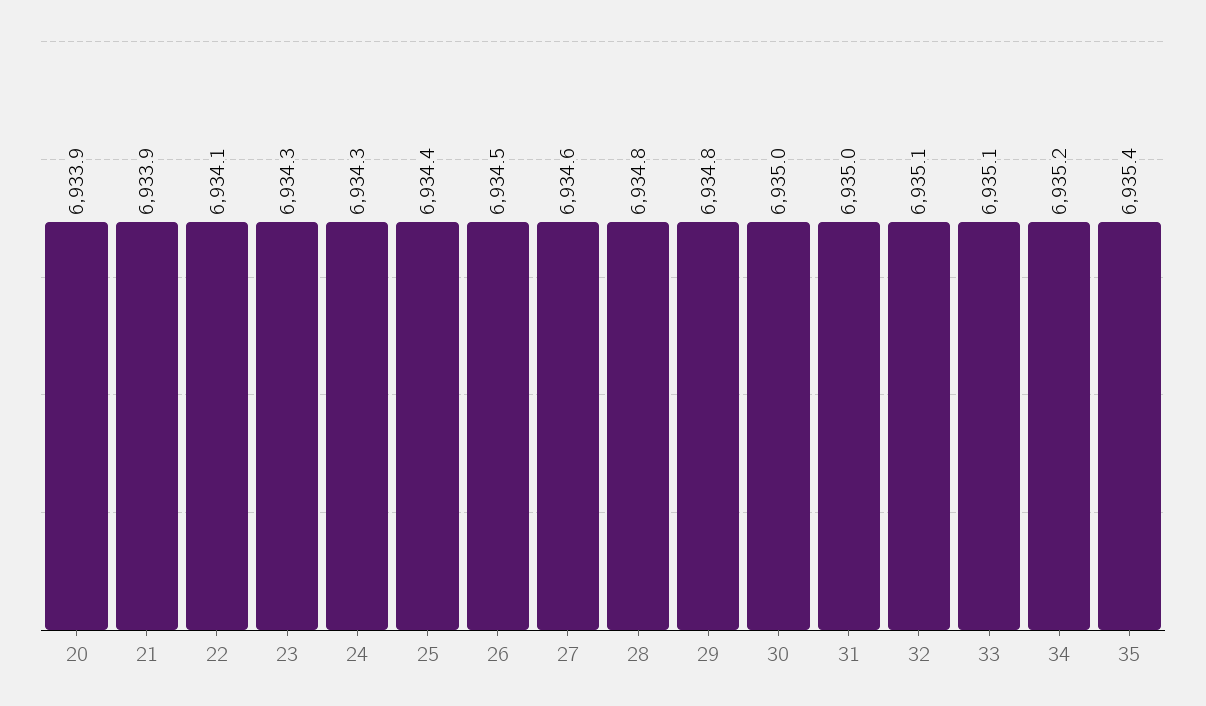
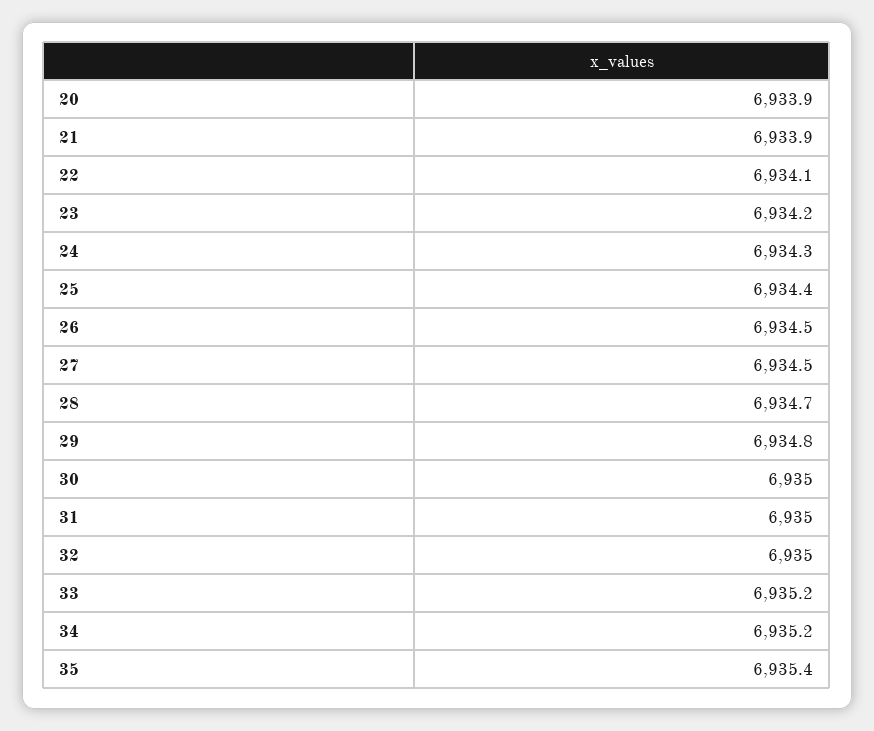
  {
    "20": 6933.9,
    "21": 6933.9,
    "22": 6934.1,
-   "23": 6934.3,
+   "23": 6934.2,
    "24": 6934.3,
    "25": 6934.4,
    "26": 6934.5,
-   "27": 6934.6,
+   "27": 6934.5,
-   "28": 6934.8,
+   "28": 6934.7,
    "29": 6934.8,
    "30": 6935,
    "31": 6935,
-   "32": 6935.1,
+   "32": 6935,
-   "33": 6935.1,
+   "33": 6935.2,
    "34": 6935.2,
    "35": 6935.4
  }

